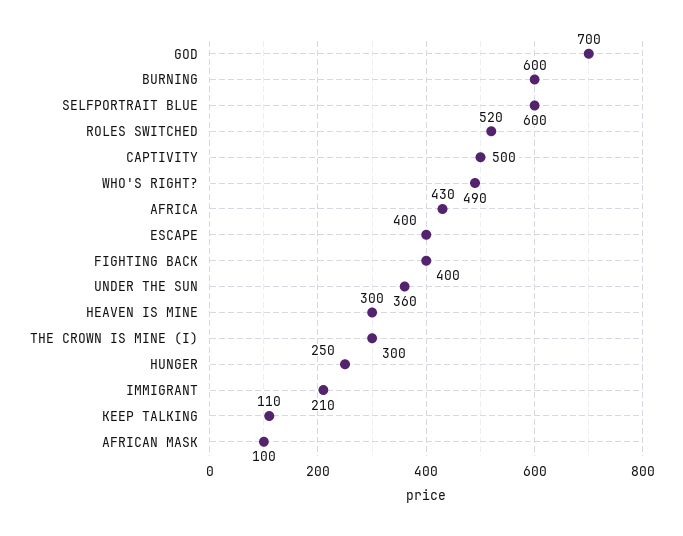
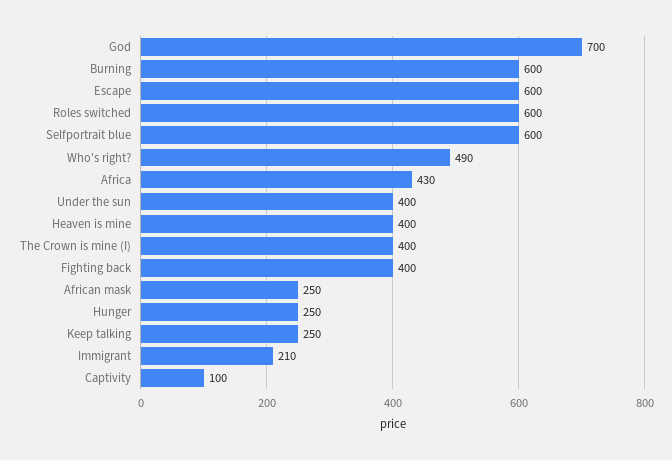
  {
    "GOD": 700,
    "BURNING": 600,
    "SELFPORTRAIT BLUE": 600,
-   "ROLES SWITCHED": 520,
+   "ROLES SWITCHED": 600,
-   "CAPTIVITY": 500,
+   "CAPTIVITY": 100,
    "WHO'S RIGHT?": 490,
    "AFRICA": 430,
-   "ESCAPE": 400,
+   "ESCAPE": 600,
    "FIGHTING BACK": 400,
-   "UNDER THE SUN": 360,
+   "UNDER THE SUN": 400,
-   "HEAVEN IS MINE": 300,
+   "HEAVEN IS MINE": 400,
-   "THE CROWN IS MINE (I)": 300,
+   "THE CROWN IS MINE (I)": 400,
    "HUNGER": 250,
    "IMMIGRANT": 210,
-   "KEEP TALKING": 110,
+   "KEEP TALKING": 250,
-   "AFRICAN MASK": 100
+   "AFRICAN MASK": 250
  }

